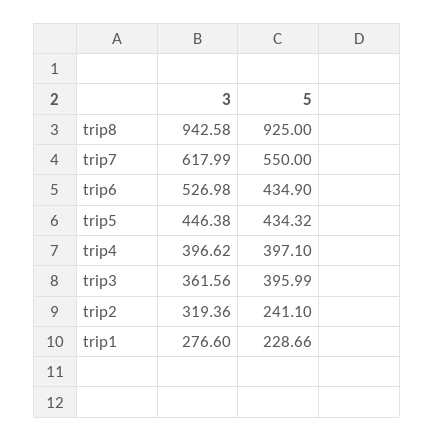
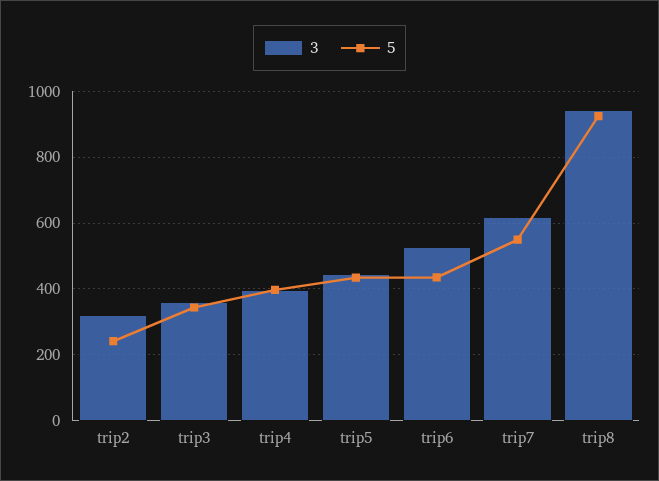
  {
    "3": {
      "trip8": 942.58,
      "trip7": 617.99,
      "trip6": 526.98,
      "trip5": 446.38,
      "trip4": 396.62,
      "trip3": 361.56,
-     "trip2": 319.36,
+     "trip2": 319.36
-     "trip1": 276.6
    },
    "5": {
      "trip8": 925,
      "trip7": 550,
      "trip6": 434.9,
      "trip5": 434.32,
      "trip4": 397.1,
-     "trip3": 395.99,
+     "trip3": 340,
-     "trip2": 241.1,
+     "trip2": 241.1
-     "trip1": 228.66
    }
  }

